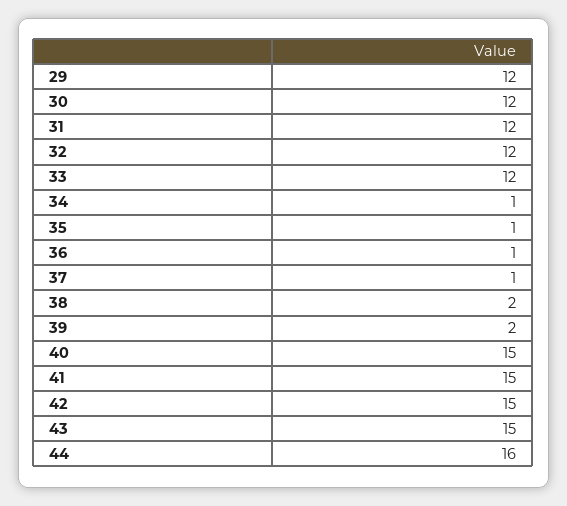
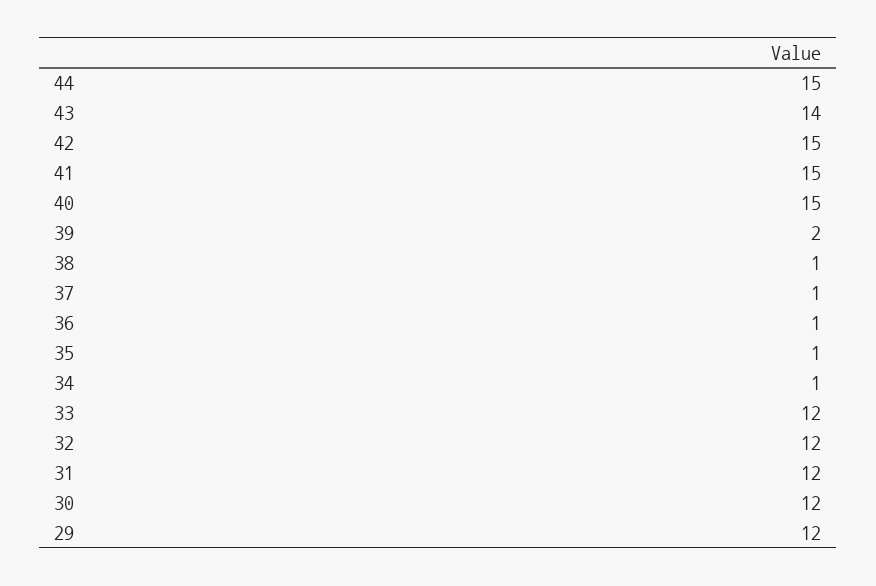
  {
    "29": 12,
    "30": 12,
    "31": 12,
    "32": 12,
    "33": 12,
    "34": 1,
    "35": 1,
    "36": 1,
    "37": 1,
-   "38": 2,
+   "38": 1,
    "39": 2,
    "40": 15,
    "41": 15,
    "42": 15,
-   "43": 15,
+   "43": 14,
-   "44": 16
+   "44": 15
  }

